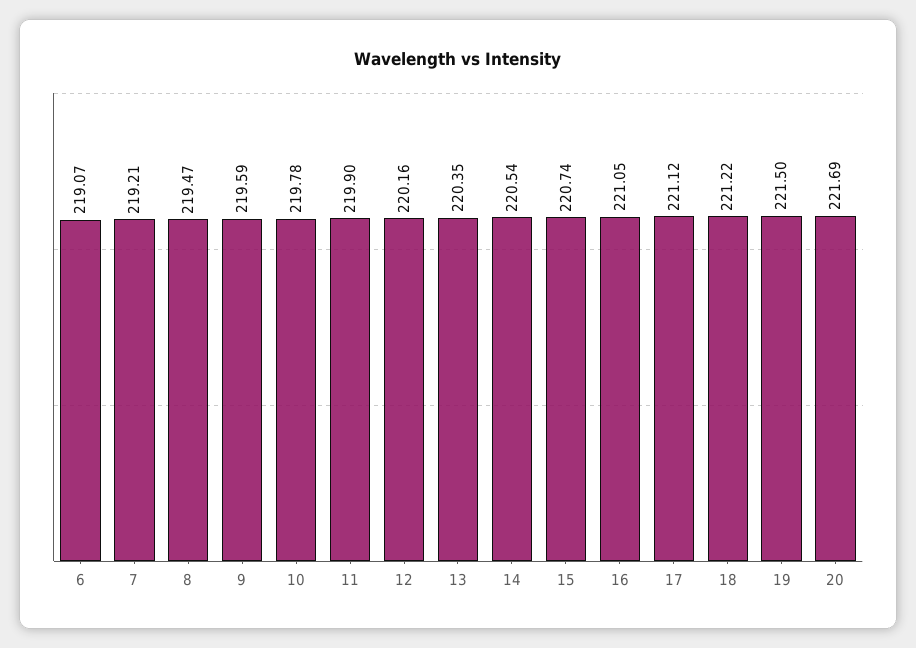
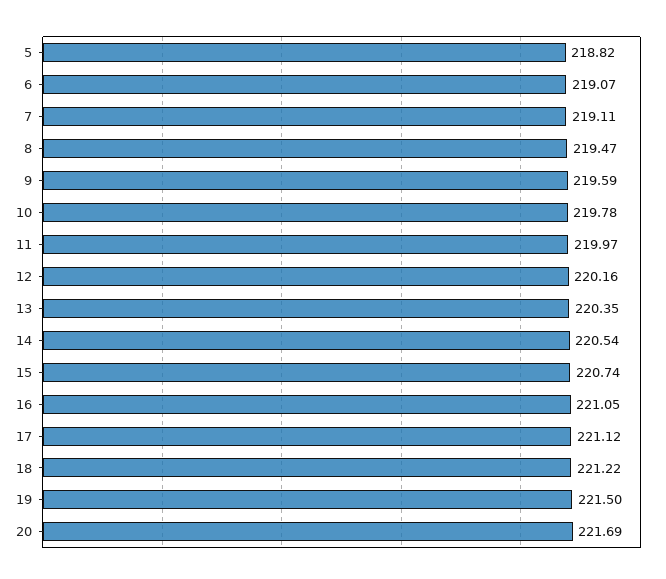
  {
    "6": 219.07,
-   "7": 219.21,
+   "7": 219.11,
    "8": 219.47,
    "9": 219.59,
    "10": 219.78,
-   "11": 219.9,
+   "11": 219.97,
    "12": 220.16,
    "13": 220.35,
    "14": 220.54,
    "15": 220.74,
    "16": 221.05,
    "17": 221.12,
    "18": 221.22,
    "19": 221.5,
-   "20": 221.69
+   "20": 221.69,
+   "5": 218.82
  }

